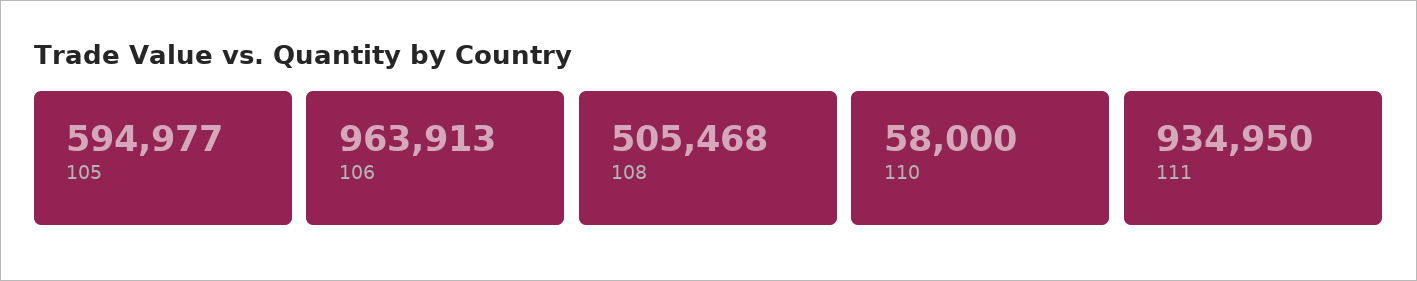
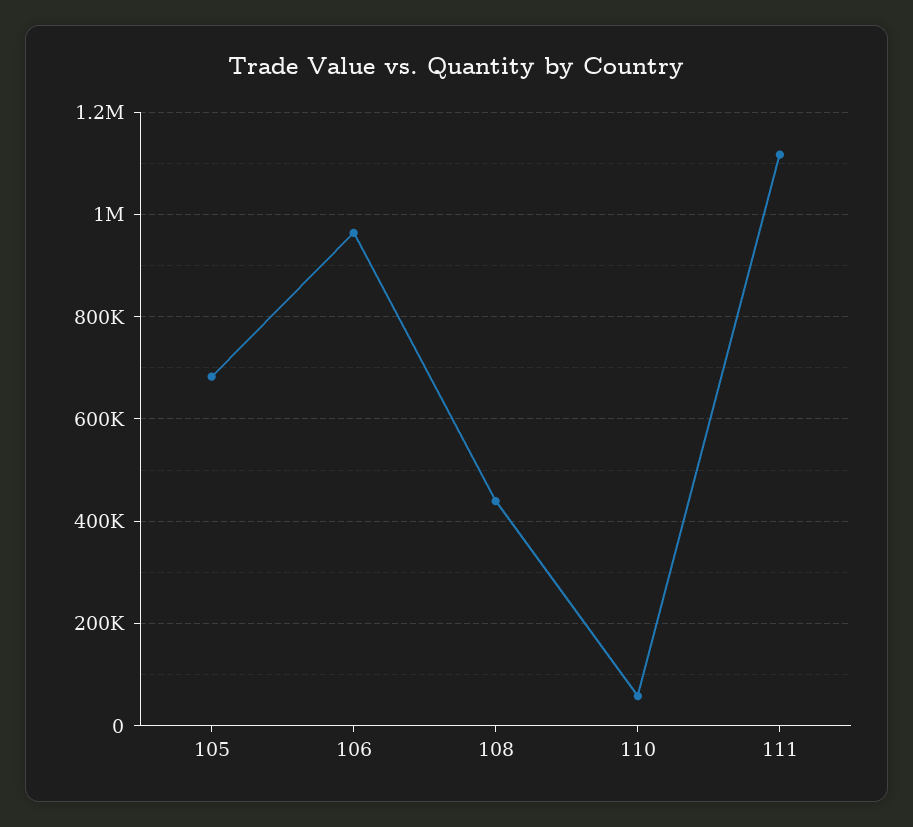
  {
-   "105": 594977,
+   "105": 680000,
    "106": 963913,
-   "108": 505468,
+   "108": 440000,
    "110": 58000,
-   "111": 934950
+   "111": 1120000
  }

